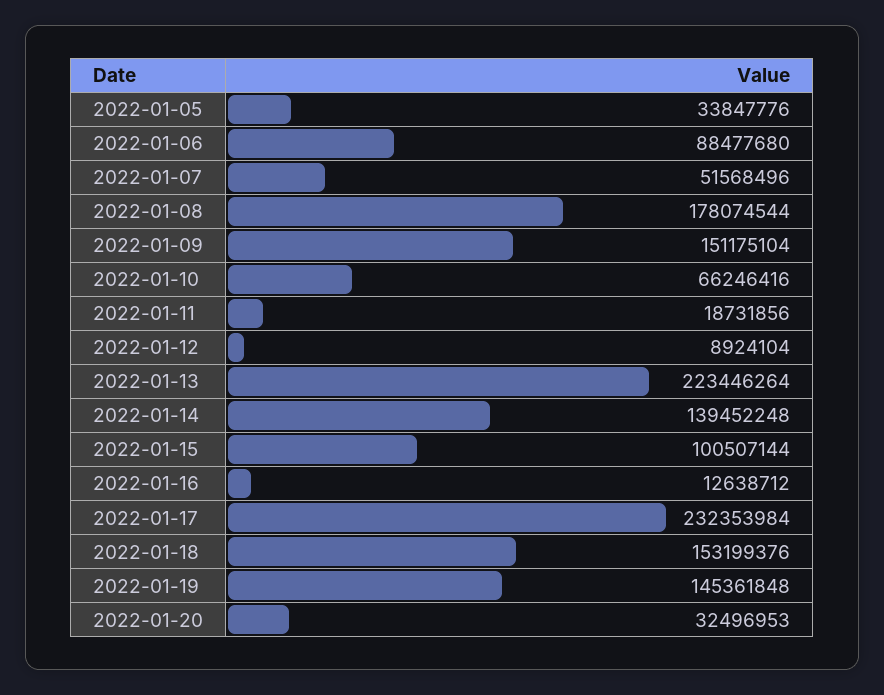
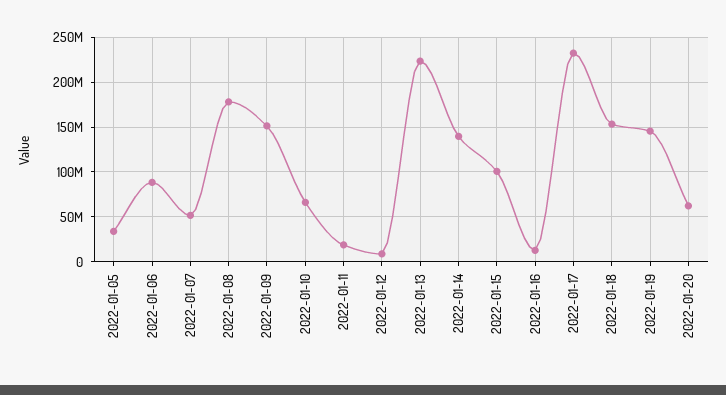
  {
    "2022-01-05": 33847776,
    "2022-01-06": 88477680,
    "2022-01-07": 51568496,
    "2022-01-08": 178074544,
    "2022-01-09": 151175104,
    "2022-01-10": 66246416,
    "2022-01-11": 18731856,
    "2022-01-12": 8924104,
    "2022-01-13": 223446264,
    "2022-01-14": 139452248,
    "2022-01-15": 100507144,
    "2022-01-16": 12638712,
    "2022-01-17": 232353984,
    "2022-01-18": 153199376,
    "2022-01-19": 145361848,
-   "2022-01-20": 32496953
+   "2022-01-20": 60000000
  }

